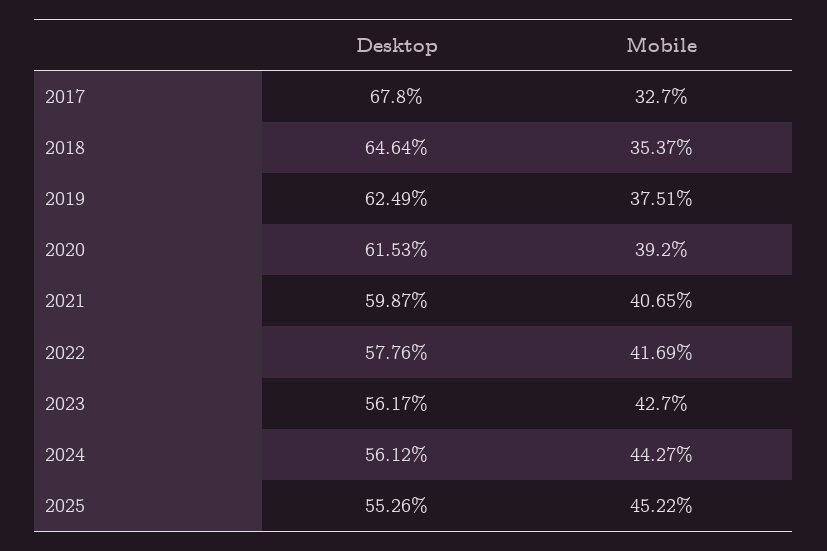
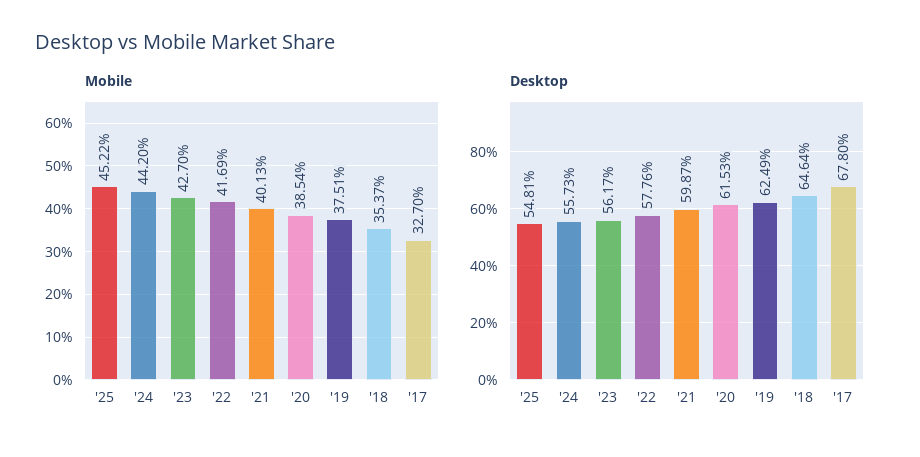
  {
    "Desktop": {
      "2017": 67.8,
      "2018": 64.64,
      "2019": 62.49,
      "2020": 61.53,
      "2021": 59.87,
      "2022": 57.76,
      "2023": 56.17,
-     "2024": 56.12,
+     "2024": 55.73,
-     "2025": 55.26
+     "2025": 54.81
    },
    "Mobile": {
      "2017": 32.7,
      "2018": 35.37,
      "2019": 37.51,
-     "2020": 39.2,
+     "2020": 38.54,
-     "2021": 40.65,
+     "2021": 40.13,
      "2022": 41.69,
      "2023": 42.7,
-     "2024": 44.27,
+     "2024": 44.2,
      "2025": 45.22
    }
  }

